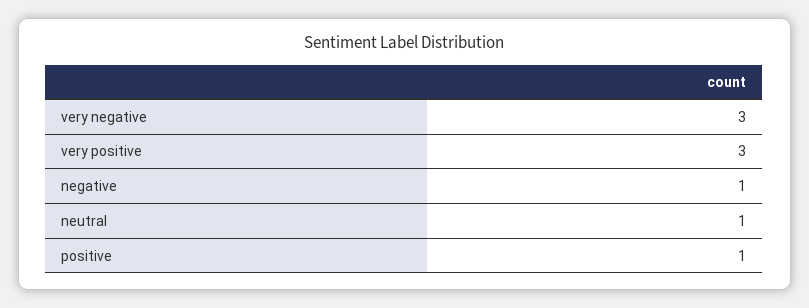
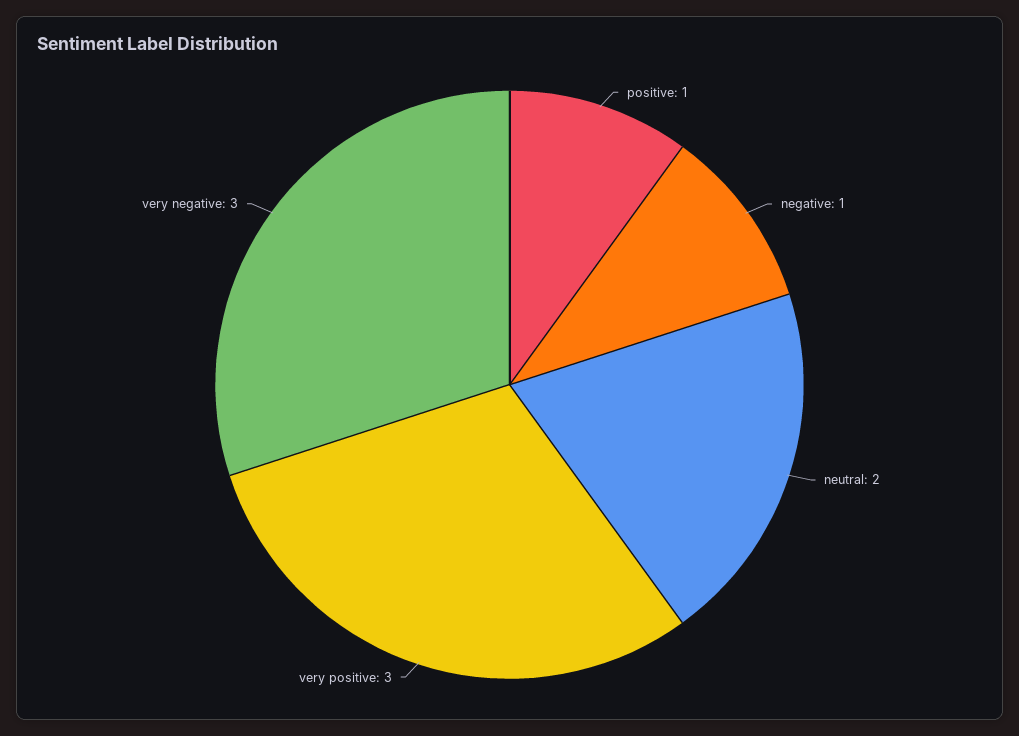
  {
    "very negative": 3,
    "very positive": 3,
    "negative": 1,
-   "neutral": 1,
+   "neutral": 2,
    "positive": 1
  }

